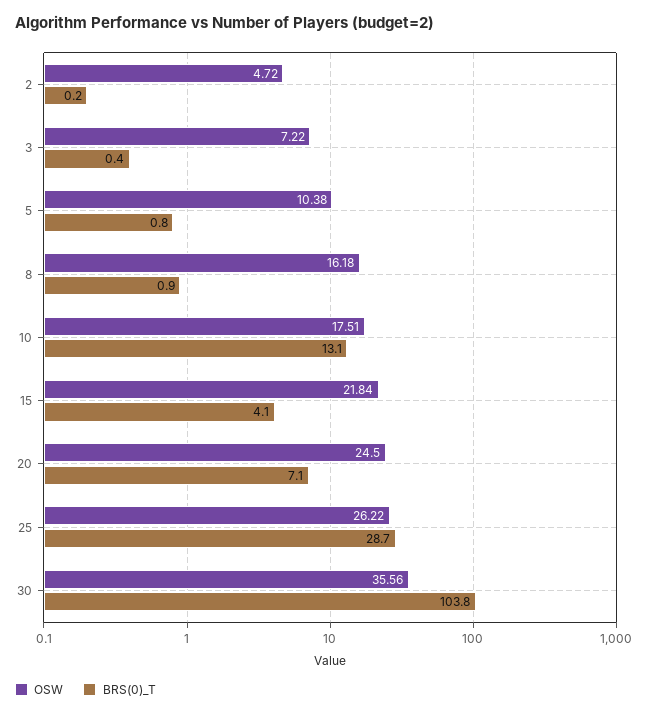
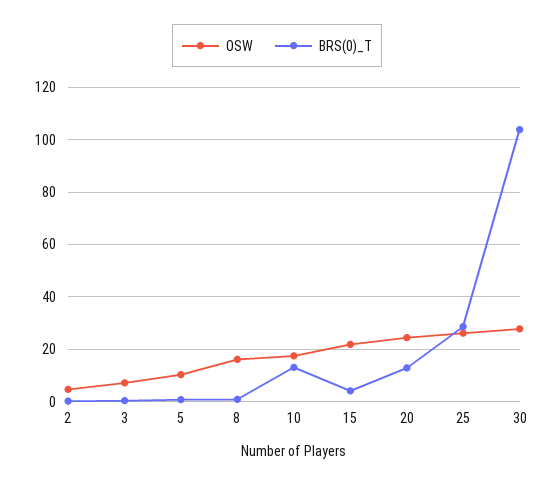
  {
    "OSW": {
      "2": 4.72,
      "3": 7.22,
      "5": 10.38,
      "8": 16.18,
      "10": 17.51,
      "15": 21.84,
      "20": 24.5,
      "25": 26.22,
-     "30": 35.56
+     "30": 27.5
    },
    "BRS(0)_T": {
      "2": 0.2,
      "3": 0.4,
      "5": 0.8,
      "8": 0.9,
      "10": 13.1,
      "15": 4.1,
-     "20": 7.1,
+     "20": 12.5,
      "25": 28.7,
      "30": 103.8
    }
  }

